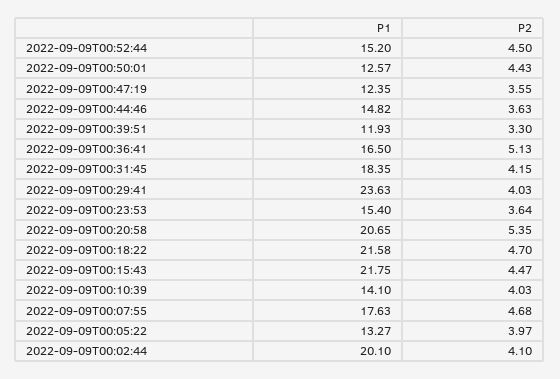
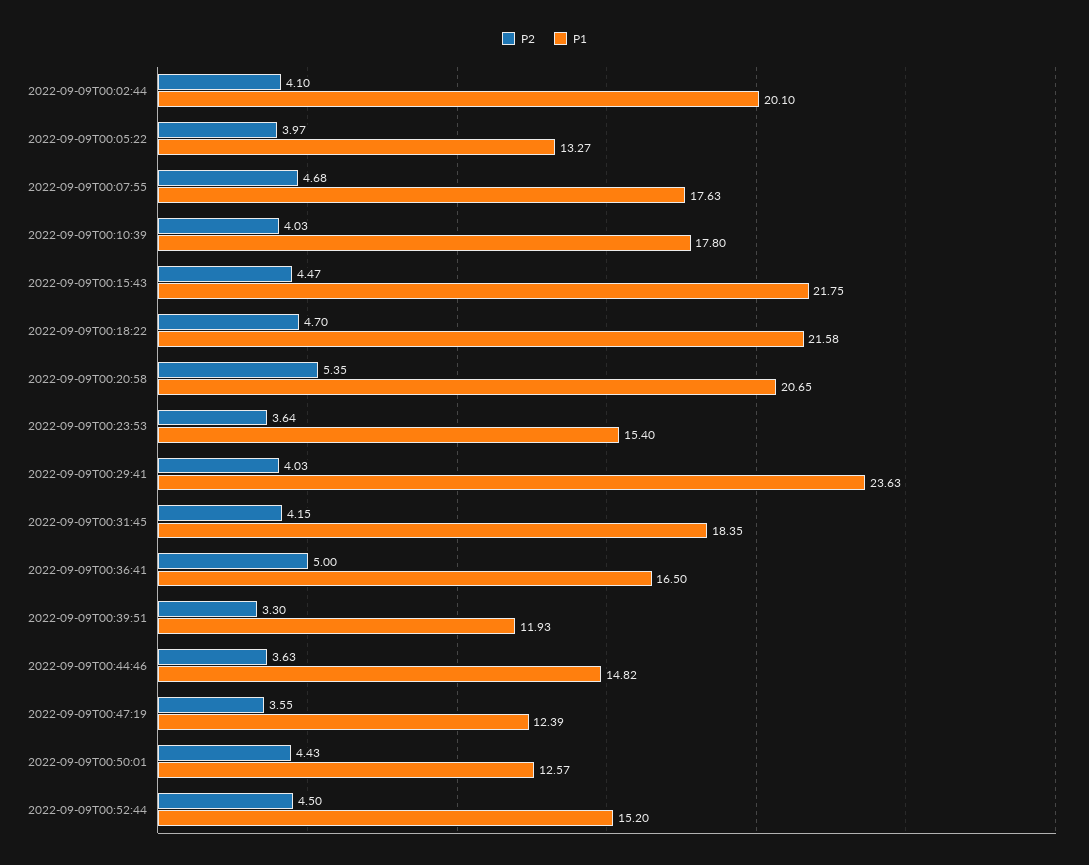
  {
    "P1": {
      "2022-09-09T00:52:44": 15.2,
      "2022-09-09T00:50:01": 12.57,
-     "2022-09-09T00:47:19": 12.35,
+     "2022-09-09T00:47:19": 12.39,
      "2022-09-09T00:44:46": 14.82,
      "2022-09-09T00:39:51": 11.93,
      "2022-09-09T00:36:41": 16.5,
      "2022-09-09T00:31:45": 18.35,
      "2022-09-09T00:29:41": 23.63,
      "2022-09-09T00:23:53": 15.4,
      "2022-09-09T00:20:58": 20.65,
      "2022-09-09T00:18:22": 21.58,
      "2022-09-09T00:15:43": 21.75,
-     "2022-09-09T00:10:39": 14.1,
+     "2022-09-09T00:10:39": 17.8,
      "2022-09-09T00:07:55": 17.63,
      "2022-09-09T00:05:22": 13.27,
      "2022-09-09T00:02:44": 20.1
    },
    "P2": {
      "2022-09-09T00:52:44": 4.5,
      "2022-09-09T00:50:01": 4.43,
      "2022-09-09T00:47:19": 3.55,
      "2022-09-09T00:44:46": 3.63,
      "2022-09-09T00:39:51": 3.3,
-     "2022-09-09T00:36:41": 5.13,
+     "2022-09-09T00:36:41": 5,
      "2022-09-09T00:31:45": 4.15,
      "2022-09-09T00:29:41": 4.03,
      "2022-09-09T00:23:53": 3.64,
      "2022-09-09T00:20:58": 5.35,
      "2022-09-09T00:18:22": 4.7,
      "2022-09-09T00:15:43": 4.47,
      "2022-09-09T00:10:39": 4.03,
      "2022-09-09T00:07:55": 4.68,
      "2022-09-09T00:05:22": 3.97,
      "2022-09-09T00:02:44": 4.1
    }
  }

